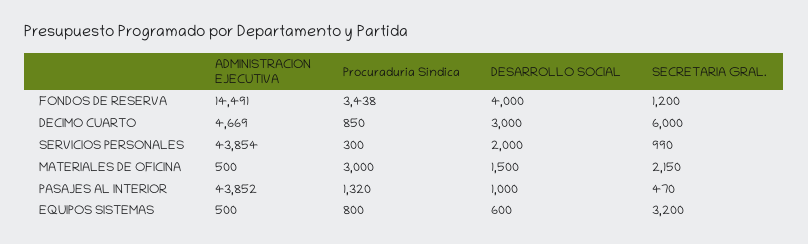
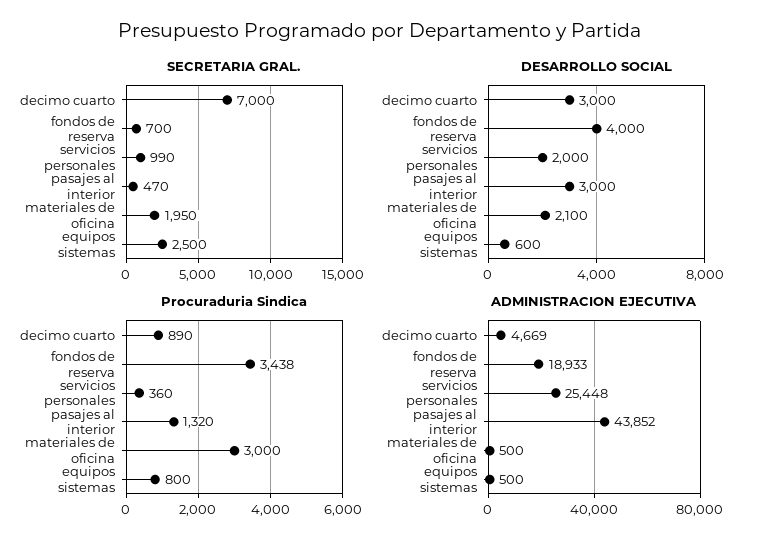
  {
    "ADMINISTRACION EJECUTIVA": {
-     "FONDOS DE RESERVA": 14491,
+     "FONDOS DE RESERVA": 18933,
      "DECIMO CUARTO": 4669,
-     "SERVICIOS PERSONALES": 43854,
+     "SERVICIOS PERSONALES": 25448,
      "MATERIALES DE OFICINA": 500,
      "PASAJES AL INTERIOR": 43852,
      "EQUIPOS SISTEMAS": 500
    },
    "Procuraduria Sindica": {
      "FONDOS DE RESERVA": 3438,
-     "DECIMO CUARTO": 850,
+     "DECIMO CUARTO": 890,
-     "SERVICIOS PERSONALES": 300,
+     "SERVICIOS PERSONALES": 360,
      "MATERIALES DE OFICINA": 3000,
      "PASAJES AL INTERIOR": 1320,
      "EQUIPOS SISTEMAS": 800
    },
    "DESARROLLO SOCIAL": {
      "FONDOS DE RESERVA": 4000,
      "DECIMO CUARTO": 3000,
      "SERVICIOS PERSONALES": 2000,
-     "MATERIALES DE OFICINA": 1500,
+     "MATERIALES DE OFICINA": 2100,
-     "PASAJES AL INTERIOR": 1000,
+     "PASAJES AL INTERIOR": 3000,
      "EQUIPOS SISTEMAS": 600
    },
    "SECRETARIA GRAL.": {
-     "FONDOS DE RESERVA": 1200,
+     "FONDOS DE RESERVA": 700,
-     "DECIMO CUARTO": 6000,
+     "DECIMO CUARTO": 7000,
      "SERVICIOS PERSONALES": 990,
-     "MATERIALES DE OFICINA": 2150,
+     "MATERIALES DE OFICINA": 1950,
      "PASAJES AL INTERIOR": 470,
-     "EQUIPOS SISTEMAS": 3200
+     "EQUIPOS SISTEMAS": 2500
    }
  }

